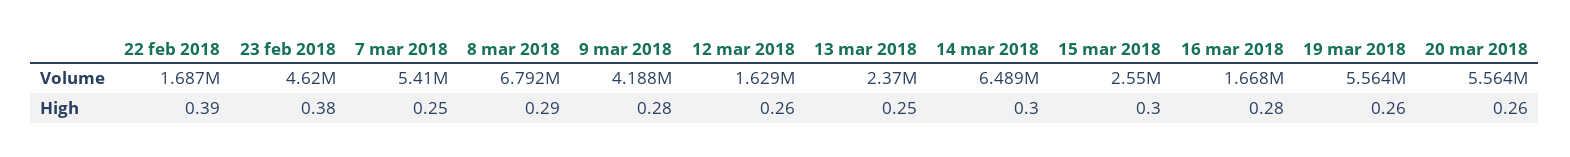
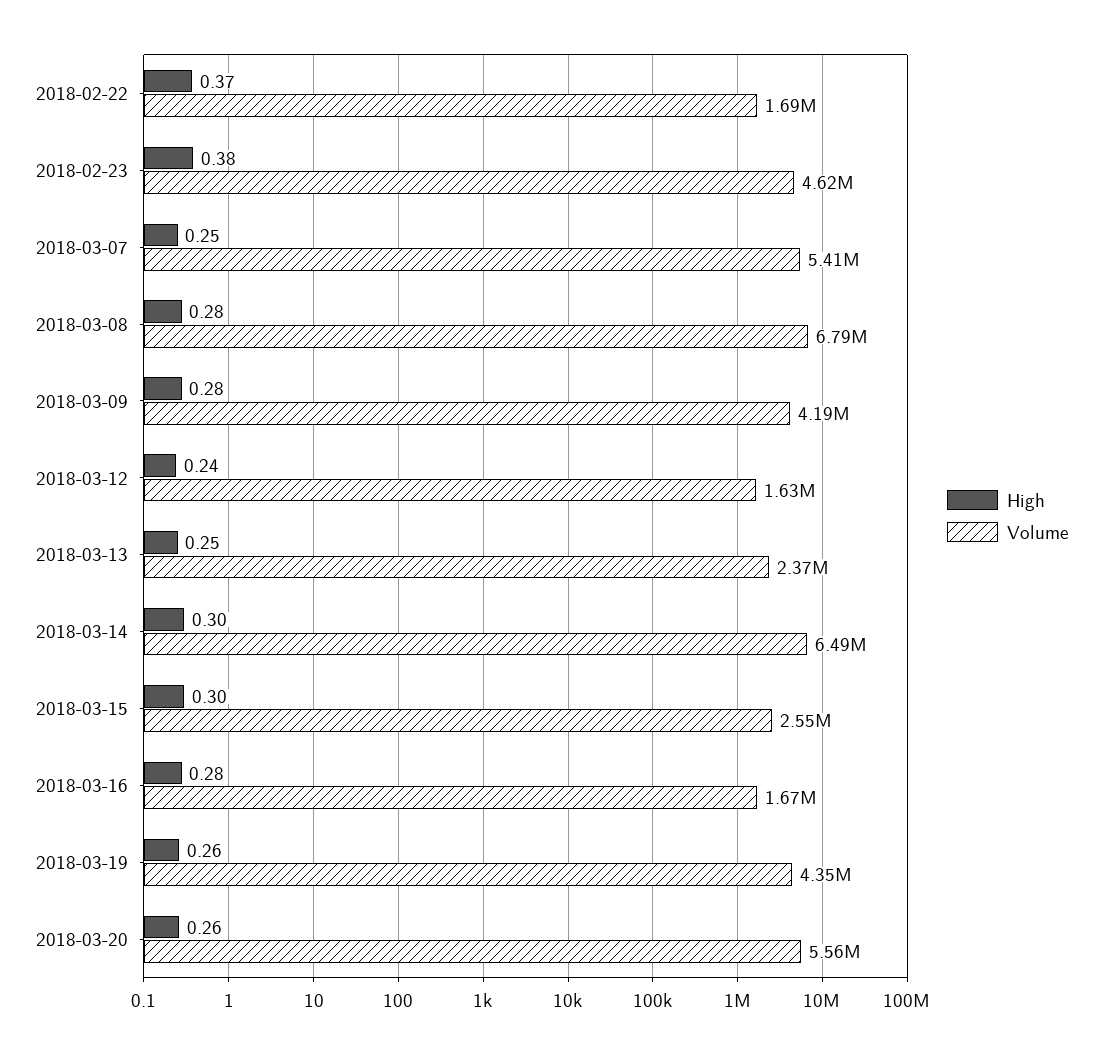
  {
    "Volume": {
      "22 feb 2018": 1687000,
      "23 feb 2018": 4620000,
      "7 mar 2018": 5410000,
      "8 mar 2018": 6792000,
      "9 mar 2018": 4188000,
      "12 mar 2018": 1629000,
      "13 mar 2018": 2370000,
      "14 mar 2018": 6489000,
      "15 mar 2018": 2550000,
      "16 mar 2018": 1668000,
-     "19 mar 2018": 5564000,
+     "19 mar 2018": 4350000,
      "20 mar 2018": 5564000
    },
    "High": {
-     "22 feb 2018": 0.39,
+     "22 feb 2018": 0.37,
      "23 feb 2018": 0.38,
      "7 mar 2018": 0.25,
-     "8 mar 2018": 0.29,
+     "8 mar 2018": 0.28,
      "9 mar 2018": 0.28,
-     "12 mar 2018": 0.26,
+     "12 mar 2018": 0.24,
      "13 mar 2018": 0.25,
      "14 mar 2018": 0.3,
      "15 mar 2018": 0.3,
      "16 mar 2018": 0.28,
      "19 mar 2018": 0.26,
      "20 mar 2018": 0.26
    }
  }

